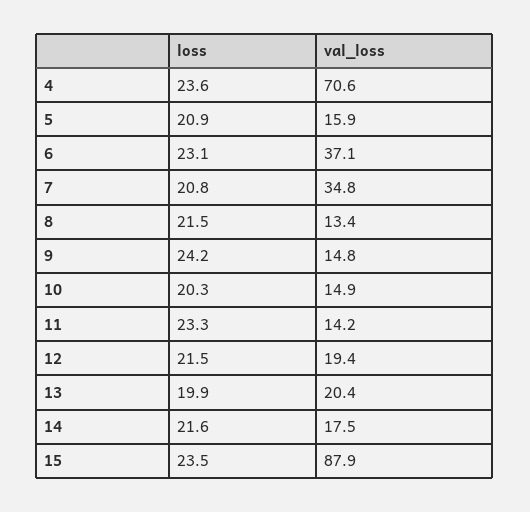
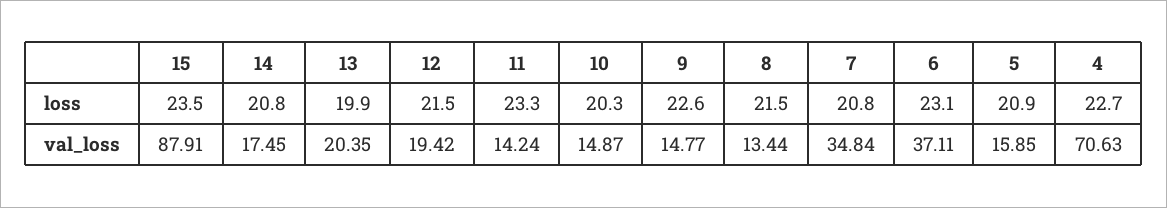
  {
    "loss": {
-     "4": 23.6,
+     "4": 22.7,
      "5": 20.9,
      "6": 23.1,
      "7": 20.8,
      "8": 21.5,
-     "9": 24.2,
+     "9": 22.6,
      "10": 20.3,
      "11": 23.3,
      "12": 21.5,
      "13": 19.9,
-     "14": 21.6,
+     "14": 20.8,
      "15": 23.5
    },
    "val_loss": {
      "4": 70.63,
      "5": 15.85,
      "6": 37.11,
      "7": 34.84,
      "8": 13.44,
      "9": 14.77,
      "10": 14.87,
      "11": 14.24,
      "12": 19.42,
      "13": 20.35,
      "14": 17.45,
      "15": 87.91
    }
  }

